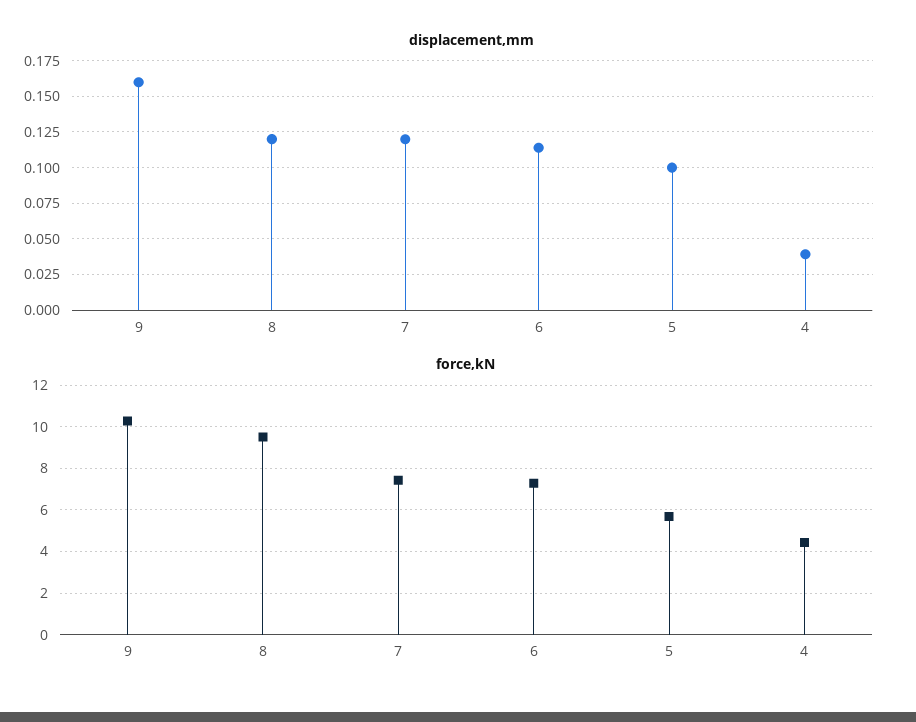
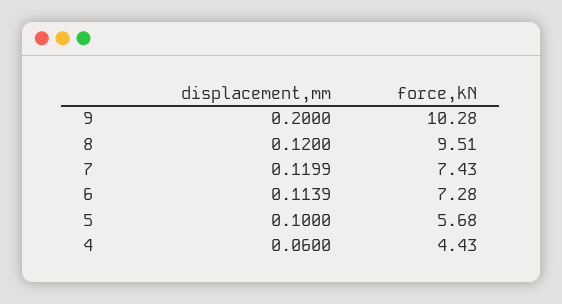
  {
    "displacement,mm": {
-     "9": 0.16,
+     "9": 0.2,
      "8": 0.12,
      "7": 0.1199,
      "6": 0.1139,
      "5": 0.1,
-     "4": 0.04
+     "4": 0.06
    },
    "force,kN": {
      "9": 10.28,
      "8": 9.51,
      "7": 7.43,
      "6": 7.28,
      "5": 5.68,
      "4": 4.43
    }
  }

